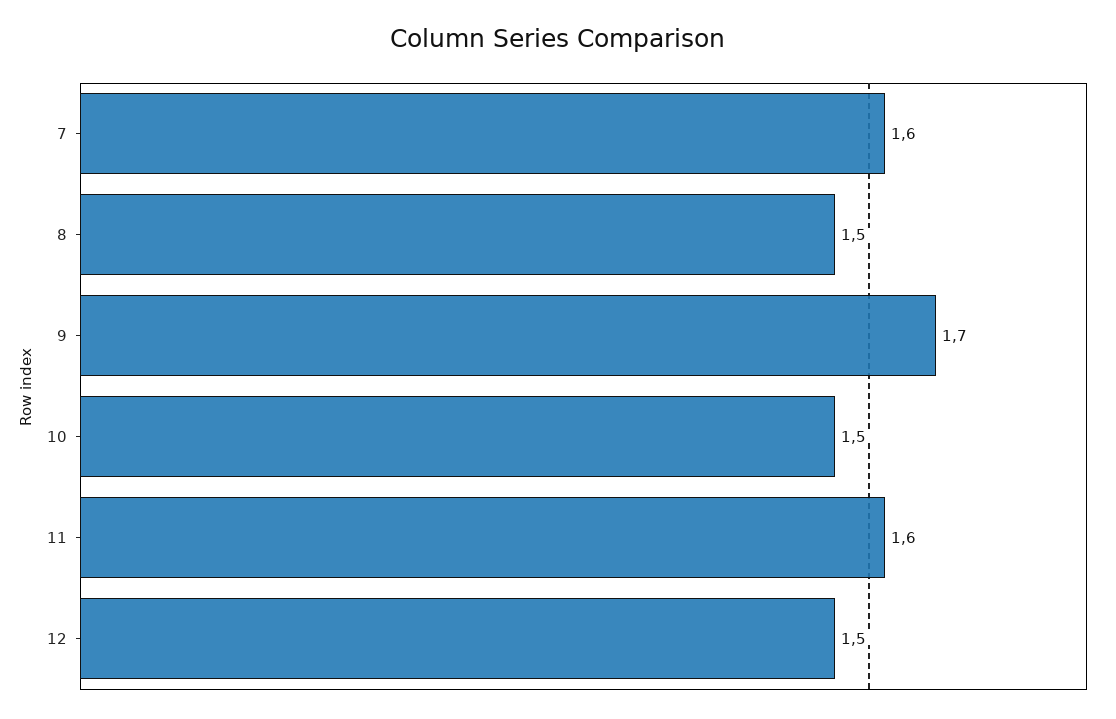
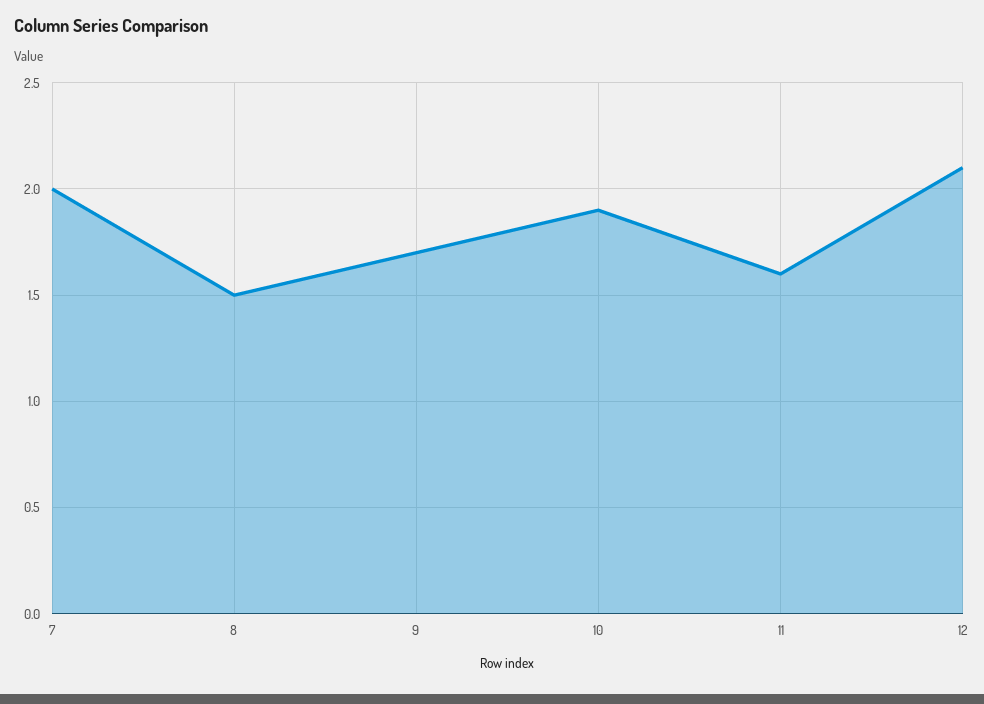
  {
-   "7": 1.6,
+   "7": 2,
    "8": 1.5,
    "9": 1.7,
-   "10": 1.5,
+   "10": 1.9,
    "11": 1.6,
-   "12": 1.5
+   "12": 2.1
  }

